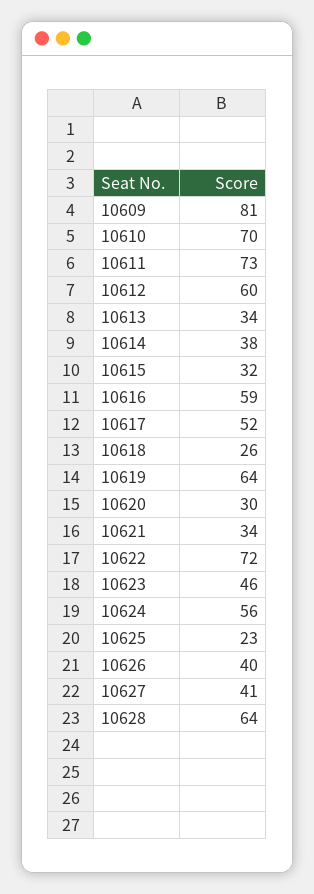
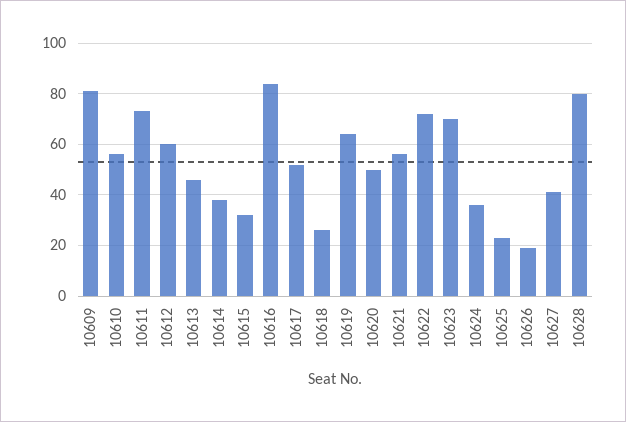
  {
    "10609": 81,
-   "10610": 70,
+   "10610": 55,
    "10611": 73,
    "10612": 60,
-   "10613": 34,
+   "10613": 45,
    "10614": 38,
    "10615": 32,
-   "10616": 59,
+   "10616": 85,
    "10617": 52,
    "10618": 26,
    "10619": 64,
-   "10620": 30,
+   "10620": 50,
-   "10621": 34,
+   "10621": 55,
    "10622": 72,
-   "10623": 46,
+   "10623": 70,
-   "10624": 56,
+   "10624": 35,
    "10625": 23,
-   "10626": 40,
+   "10626": 20,
    "10627": 41,
-   "10628": 64
+   "10628": 80
  }

